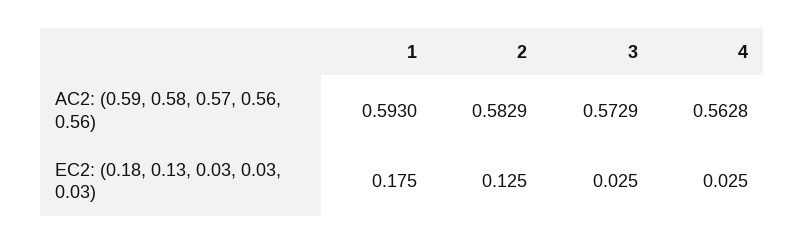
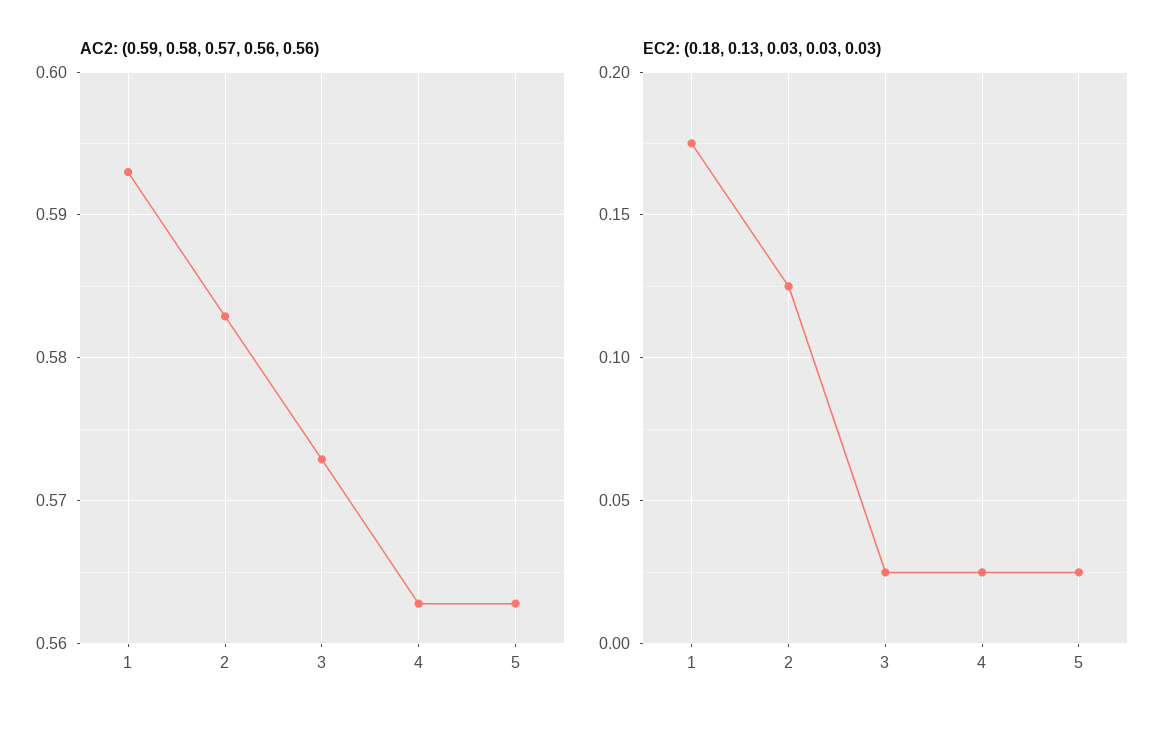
  {
    "AC2: (0.59, 0.58, 0.57, 0.56, 0.56)": {
      "1": 0.593,
      "2": 0.5829,
      "3": 0.5729,
-     "4": 0.5628
+     "4": 0.5628,
+     "5": 0.563
    },
    "EC2: (0.18, 0.13, 0.03, 0.03, 0.03)": {
      "1": 0.175,
      "2": 0.125,
      "3": 0.025,
-     "4": 0.025
+     "4": 0.025,
+     "5": 0.025
    }
  }

